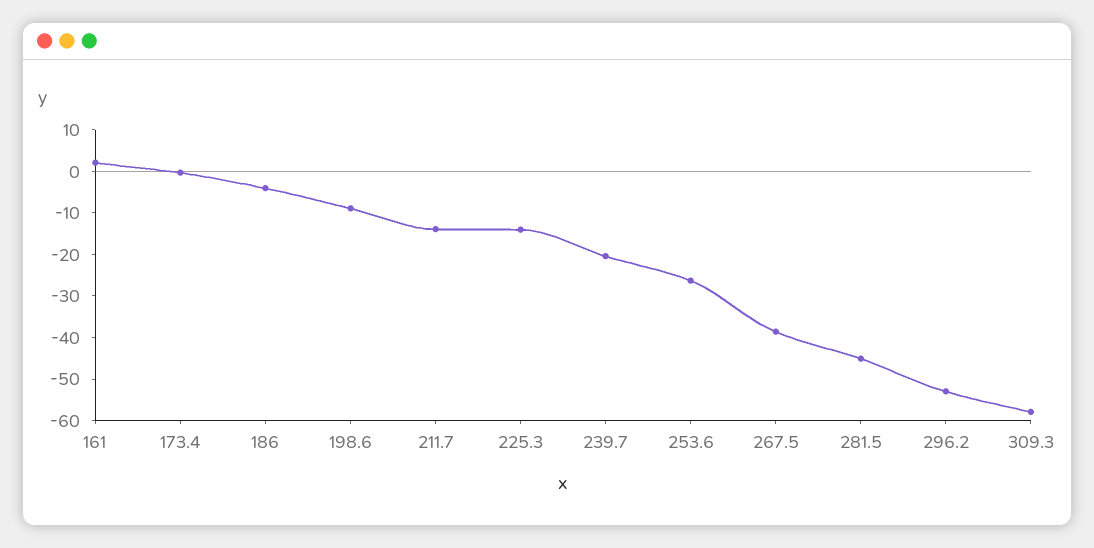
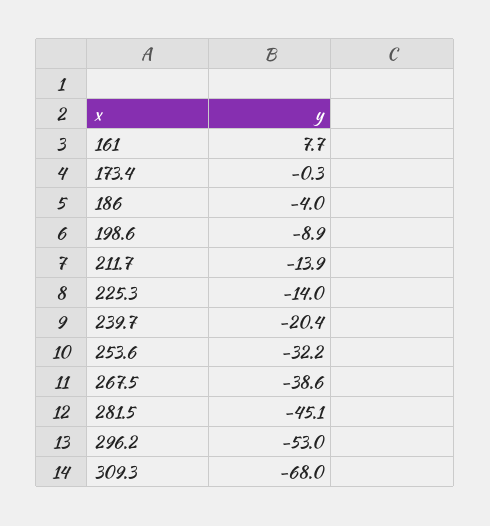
  {
-   "161": 2,
+   "161": 7.7,
    "173.4": -0.3,
    "186": -4,
    "198.6": -8.9,
    "211.7": -13.9,
    "225.3": -14,
    "239.7": -20.4,
-   "253.6": -26,
+   "253.6": -32.2,
    "267.5": -38.6,
    "281.5": -45.1,
    "296.2": -53,
-   "309.3": -58
+   "309.3": -68
  }

